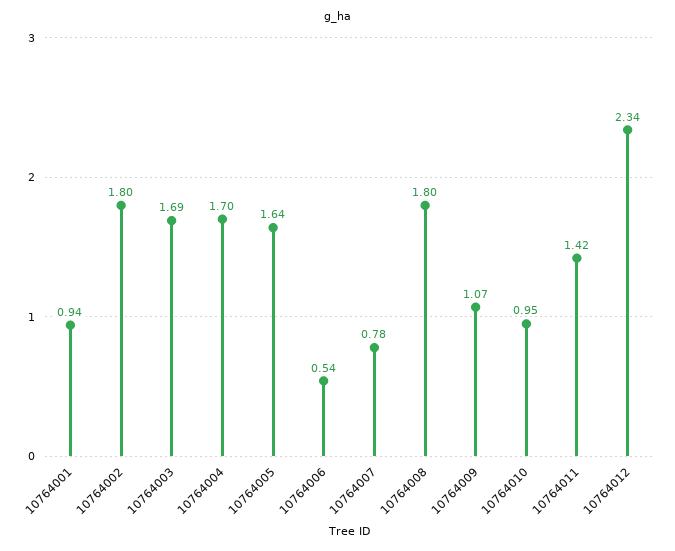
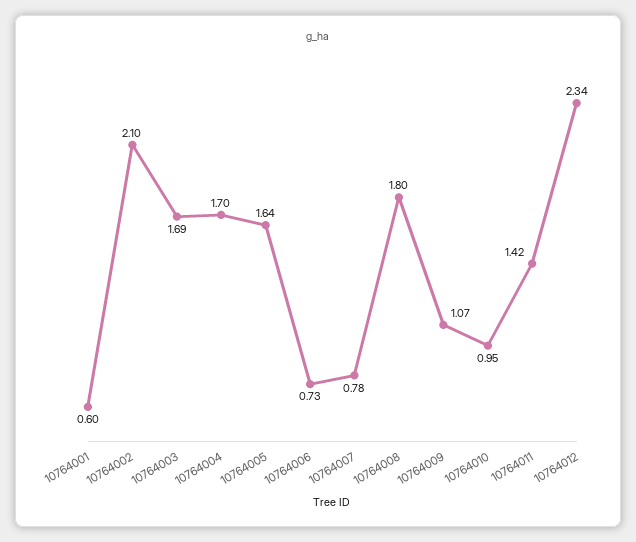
  {
-   "10764001": 0.94,
+   "10764001": 0.6,
-   "10764002": 1.8,
+   "10764002": 2.1,
    "10764003": 1.69,
    "10764004": 1.7,
    "10764005": 1.64,
-   "10764006": 0.54,
+   "10764006": 0.73,
    "10764007": 0.78,
    "10764008": 1.8,
    "10764009": 1.07,
    "10764010": 0.95,
    "10764011": 1.42,
    "10764012": 2.34
  }

